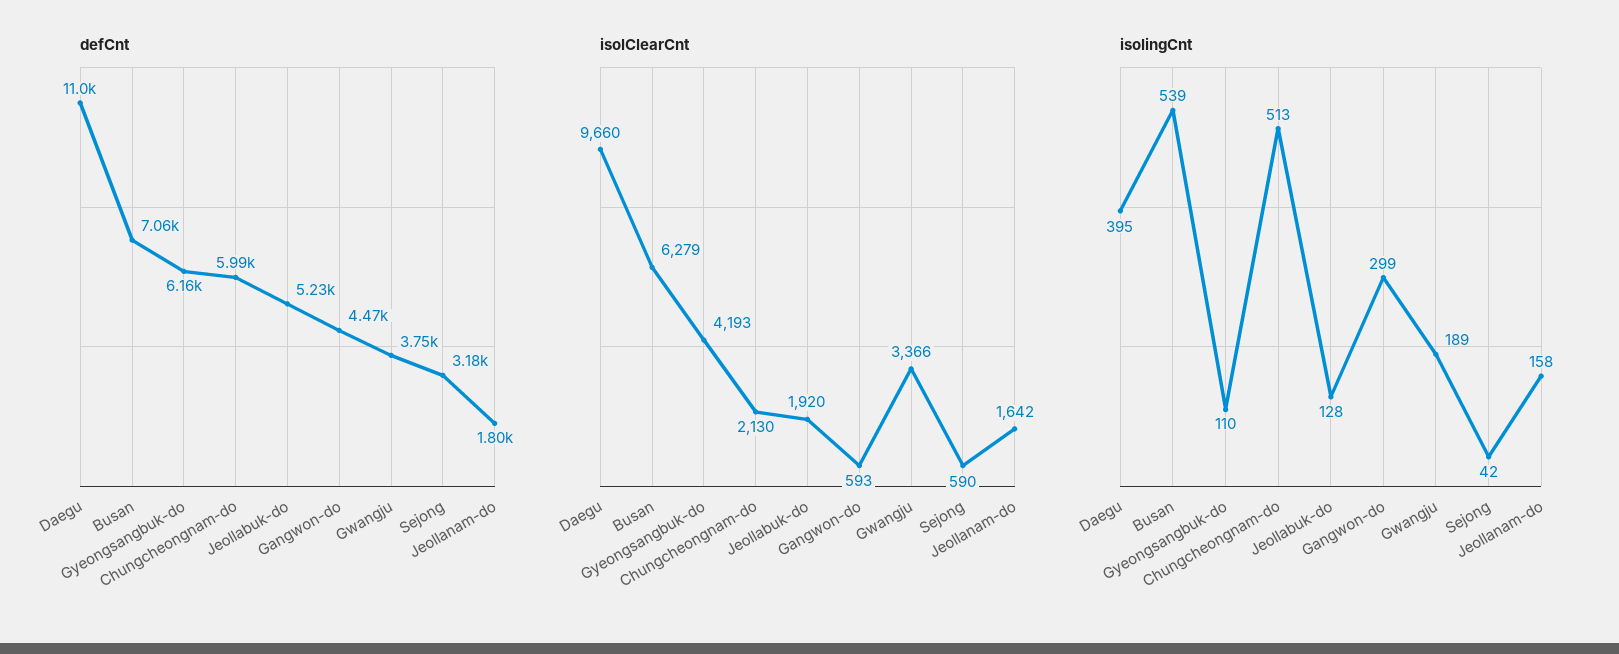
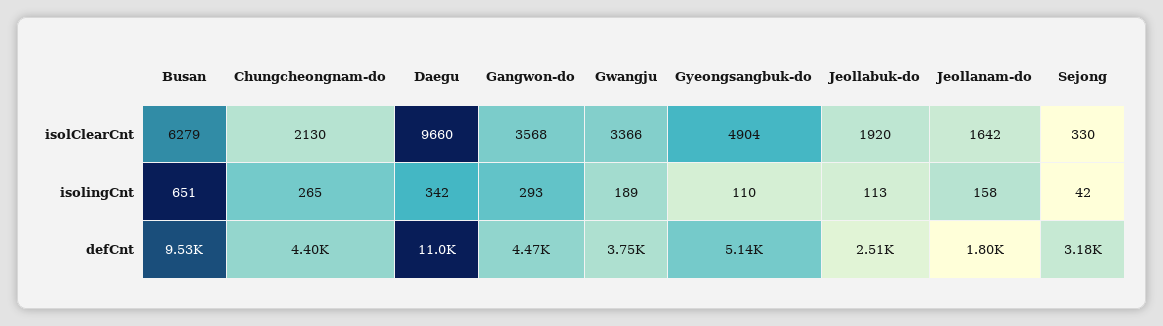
  {
    "defCnt": {
      "Daegu": 11000,
-     "Busan": 7060,
+     "Busan": 9530,
-     "Gyeongsangbuk-do": 6160,
+     "Gyeongsangbuk-do": 5140,
-     "Chungcheongnam-do": 5990,
+     "Chungcheongnam-do": 4400,
-     "Jeollabuk-do": 5230,
+     "Jeollabuk-do": 2510,
      "Gangwon-do": 4470,
      "Gwangju": 3750,
      "Sejong": 3180,
      "Jeollanam-do": 1800
    },
    "isolClearCnt": {
      "Daegu": 9660,
      "Busan": 6279,
-     "Gyeongsangbuk-do": 4193,
+     "Gyeongsangbuk-do": 4904,
      "Chungcheongnam-do": 2130,
      "Jeollabuk-do": 1920,
-     "Gangwon-do": 593,
+     "Gangwon-do": 3568,
      "Gwangju": 3366,
-     "Sejong": 590,
+     "Sejong": 330,
      "Jeollanam-do": 1642
    },
    "isolingCnt": {
-     "Daegu": 395,
+     "Daegu": 342,
-     "Busan": 539,
+     "Busan": 651,
      "Gyeongsangbuk-do": 110,
-     "Chungcheongnam-do": 513,
+     "Chungcheongnam-do": 265,
-     "Jeollabuk-do": 128,
+     "Jeollabuk-do": 113,
-     "Gangwon-do": 299,
+     "Gangwon-do": 293,
      "Gwangju": 189,
      "Sejong": 42,
      "Jeollanam-do": 158
    }
  }

